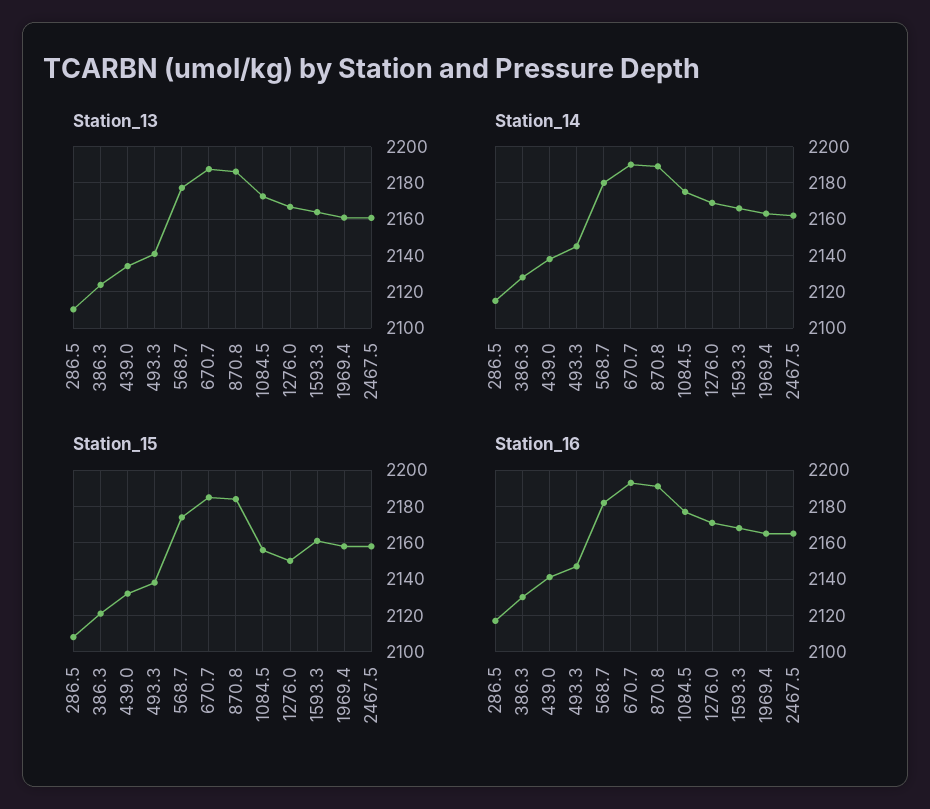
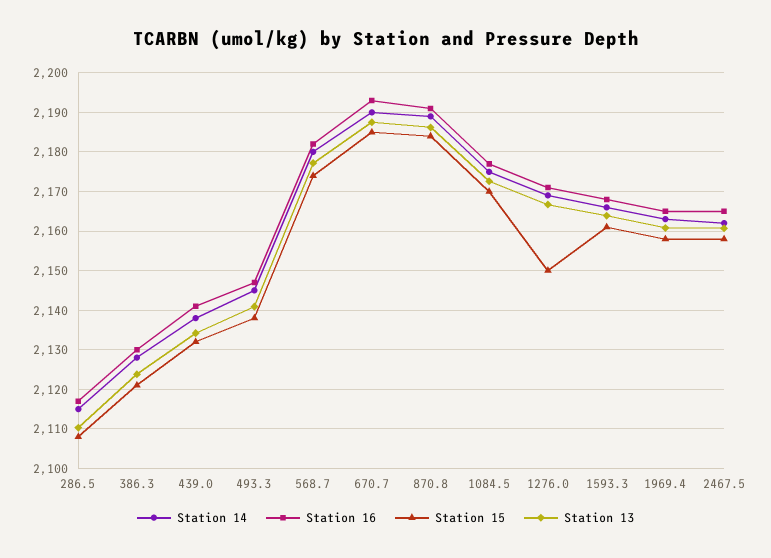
  {
    "Station_13": {
      "286.5": 2110,
      "386.3": 2124,
      "439.0": 2134,
      "493.3": 2140,
      "568.7": 2178,
      "670.7": 2188,
      "870.8": 2186,
      "1084.5": 2172,
      "1276.0": 2166,
      "1593.3": 2164,
      "1969.4": 2160,
      "2467.5": 2160
    },
    "Station_14": {
      "286.5": 2116,
      "386.3": 2128,
      "439.0": 2138,
      "493.3": 2146,
      "568.7": 2180,
      "670.7": 2190,
      "870.8": 2190,
      "1084.5": 2176,
      "1276.0": 2170,
      "1593.3": 2166,
      "1969.4": 2164,
      "2467.5": 2162
    },
    "Station_15": {
      "286.5": 2108,
      "386.3": 2122,
      "439.0": 2132,
      "493.3": 2138,
      "568.7": 2174,
      "670.7": 2186,
      "870.8": 2184,
-     "1084.5": 2155,
+     "1084.5": 2170,
      "1276.0": 2150,
      "1593.3": 2162,
      "1969.4": 2158,
      "2467.5": 2158
    },
    "Station_16": {
      "286.5": 2118,
      "386.3": 2130,
      "439.0": 2142,
      "493.3": 2148,
      "568.7": 2182,
      "670.7": 2194,
      "870.8": 2192,
      "1084.5": 2178,
      "1276.0": 2172,
      "1593.3": 2168,
      "1969.4": 2166,
      "2467.5": 2166
    }
  }

